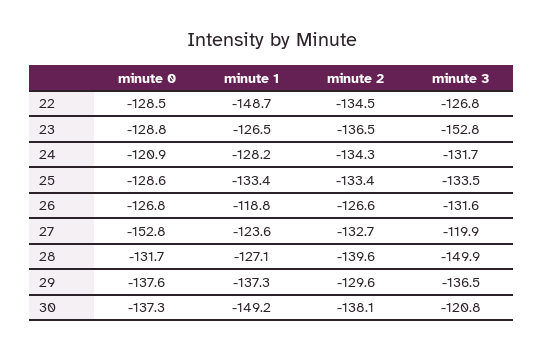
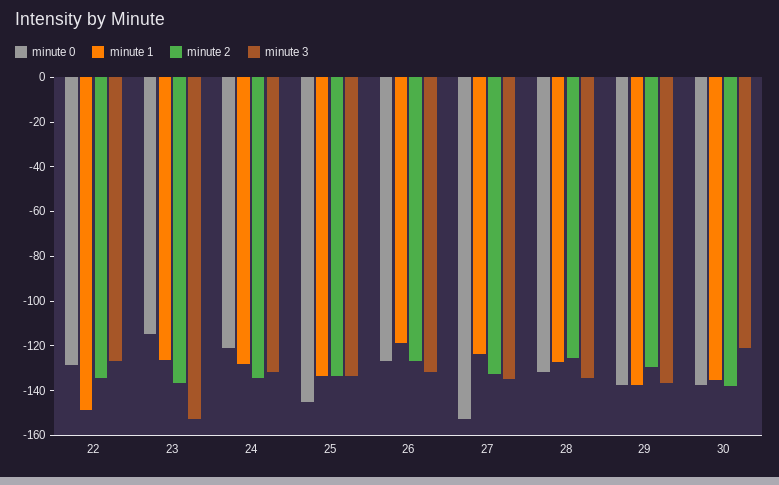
  {
    "minute 0": {
      "22": -128.5,
-     "23": -128.8,
+     "23": -115,
      "24": -120.9,
-     "25": -128.6,
+     "25": -145,
      "26": -126.8,
      "27": -152.8,
      "28": -131.7,
      "29": -137.6,
      "30": -137.3
    },
    "minute 1": {
      "22": -148.7,
      "23": -126.5,
      "24": -128.2,
      "25": -133.4,
      "26": -118.8,
      "27": -123.6,
      "28": -127.1,
      "29": -137.3,
-     "30": -149.2
+     "30": -135
    },
    "minute 2": {
      "22": -134.5,
      "23": -136.5,
      "24": -134.3,
      "25": -133.4,
      "26": -126.6,
      "27": -132.7,
-     "28": -139.6,
+     "28": -125,
      "29": -129.6,
      "30": -138.1
    },
    "minute 3": {
      "22": -126.8,
      "23": -152.8,
      "24": -131.7,
      "25": -133.5,
      "26": -131.6,
-     "27": -119.9,
+     "27": -135,
-     "28": -149.9,
+     "28": -135,
      "29": -136.5,
      "30": -120.8
    }
  }

